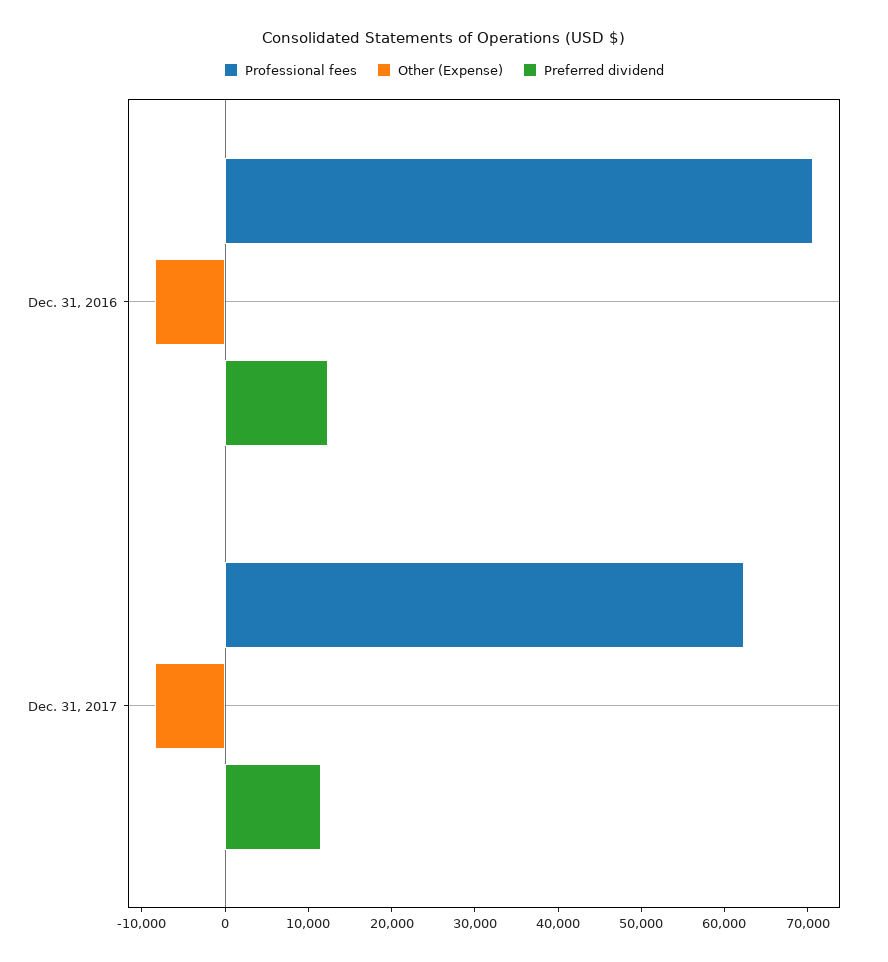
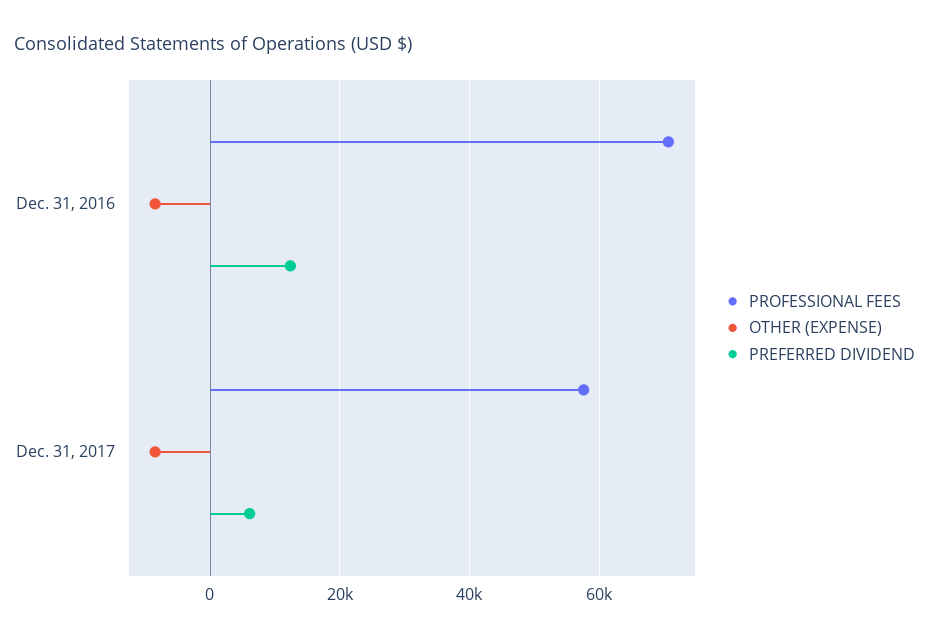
  {
    "Professional fees": {
      "Dec. 31, 2016": 70000,
-     "Dec. 31, 2017": 62000
+     "Dec. 31, 2017": 58000
    },
    "Other (Expense)": {
      "Dec. 31, 2016": -8000,
      "Dec. 31, 2017": -8000
    },
    "Preferred dividend": {
      "Dec. 31, 2016": 12000,
-     "Dec. 31, 2017": 12000
+     "Dec. 31, 2017": 6000
    }
  }

